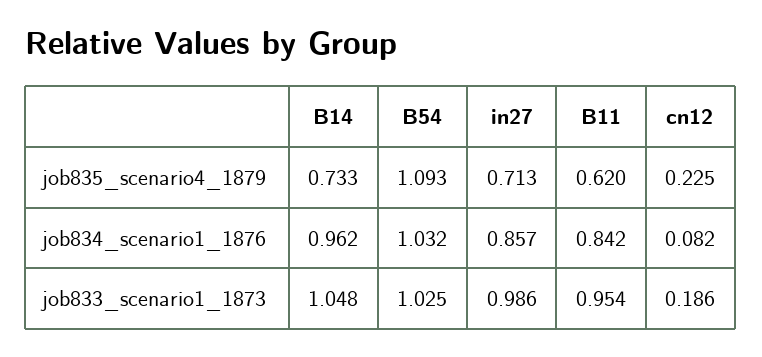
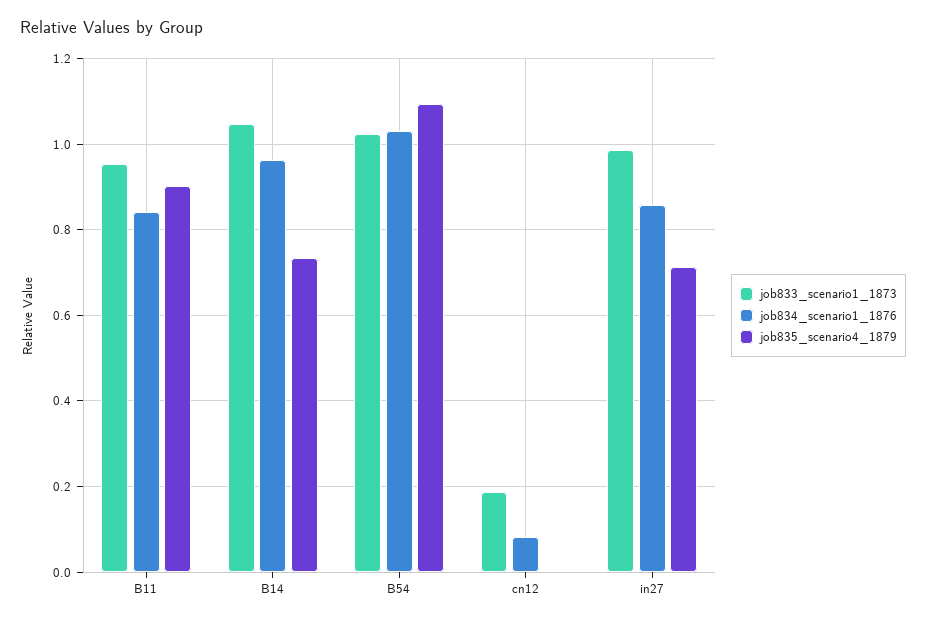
  {
    "job835_scenario4_1879": {
      "B14": 0.733,
      "B54": 1.093,
      "in27": 0.713,
-     "B11": 0.62,
+     "B11": 0.9,
-     "cn12": 0.225
+     "cn12": 0
    },
    "job834_scenario1_1876": {
      "B14": 0.962,
      "B54": 1.032,
      "in27": 0.857,
      "B11": 0.842,
      "cn12": 0.082
    },
    "job833_scenario1_1873": {
      "B14": 1.048,
      "B54": 1.025,
      "in27": 0.986,
      "B11": 0.954,
      "cn12": 0.186
    }
  }

